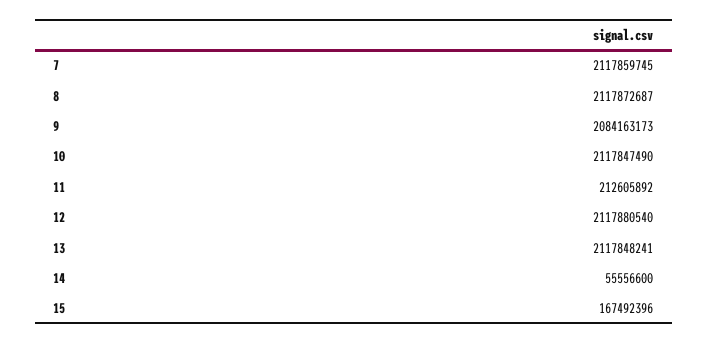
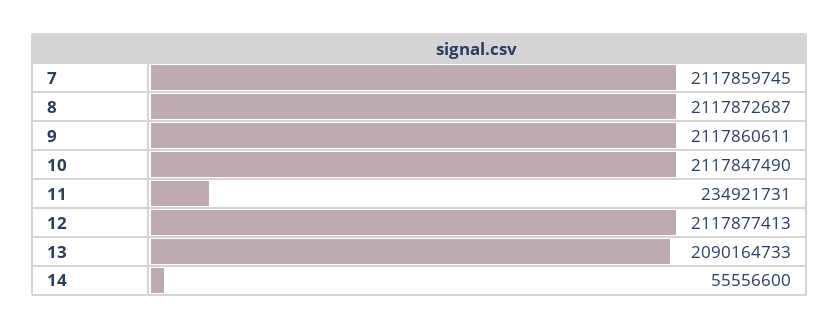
  {
    "7": 2117859745,
    "8": 2117872687,
-   "9": 2084163173,
+   "9": 2117860611,
    "10": 2117847490,
-   "11": 212605892,
+   "11": 234921731,
-   "12": 2117880540,
+   "12": 2117877413,
-   "13": 2117848241,
+   "13": 2090164733,
-   "14": 55556600,
+   "14": 55556600
-   "15": 167492396
  }

